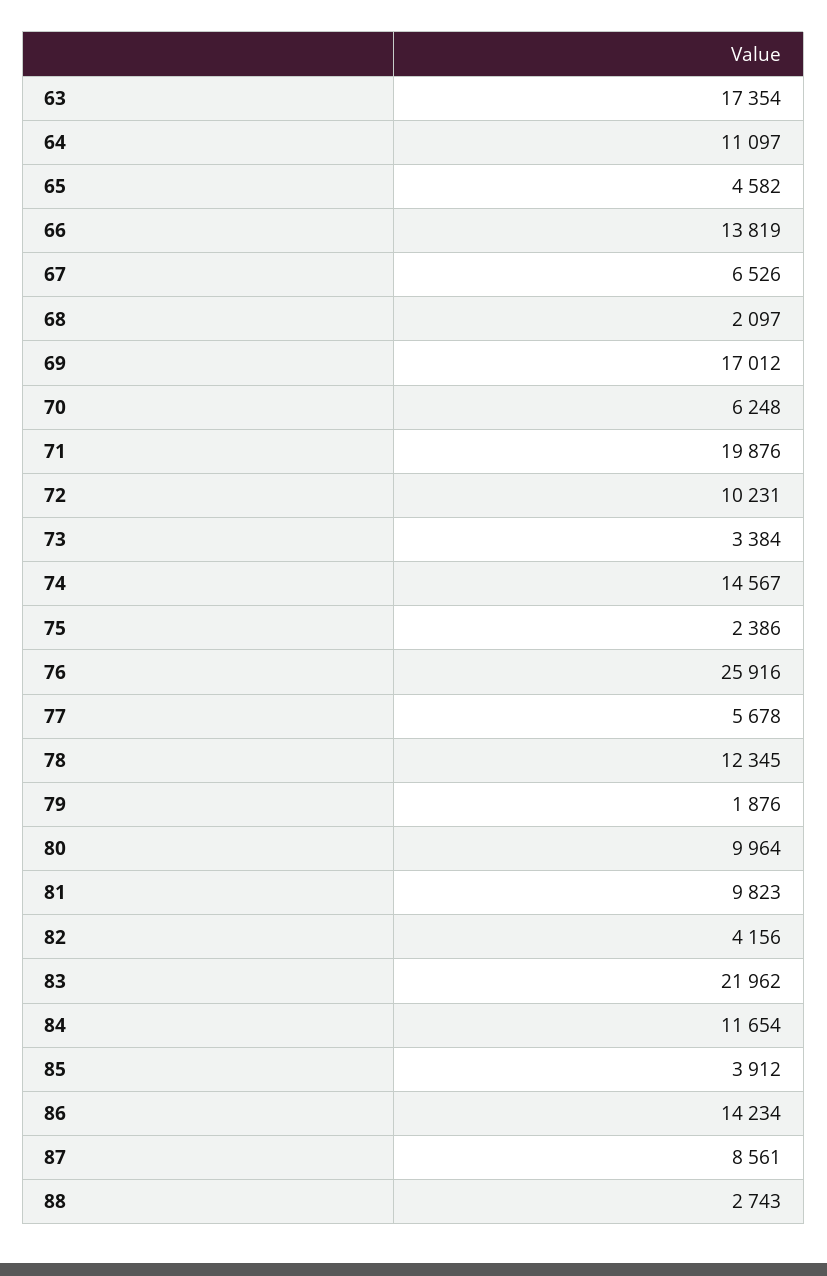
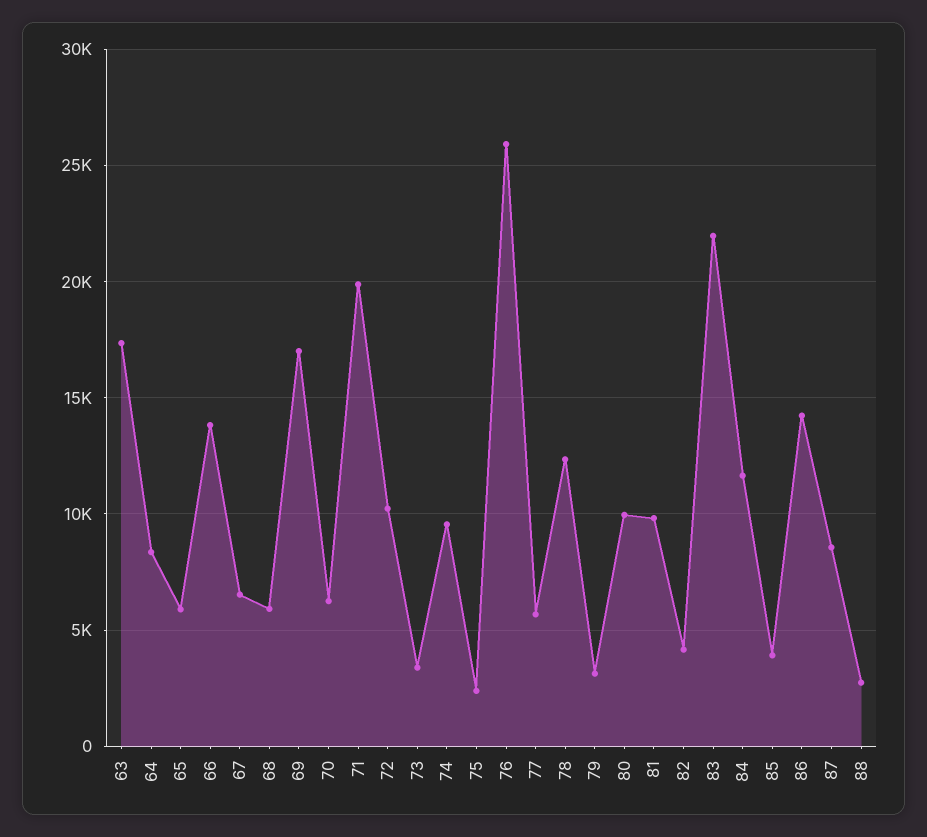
  {
    "63": 17354,
-   "64": 11097,
+   "64": 8500,
-   "65": 4582,
+   "65": 6000,
    "66": 13819,
    "67": 6526,
-   "68": 2097,
+   "68": 6000,
    "69": 17012,
    "70": 6248,
    "71": 19876,
    "72": 10231,
    "73": 3384,
-   "74": 14567,
+   "74": 9500,
    "75": 2386,
    "76": 25916,
    "77": 5678,
    "78": 12345,
-   "79": 1876,
+   "79": 3000,
    "80": 9964,
    "81": 9823,
    "82": 4156,
    "83": 21962,
    "84": 11654,
    "85": 3912,
    "86": 14234,
    "87": 8561,
    "88": 2743
  }

